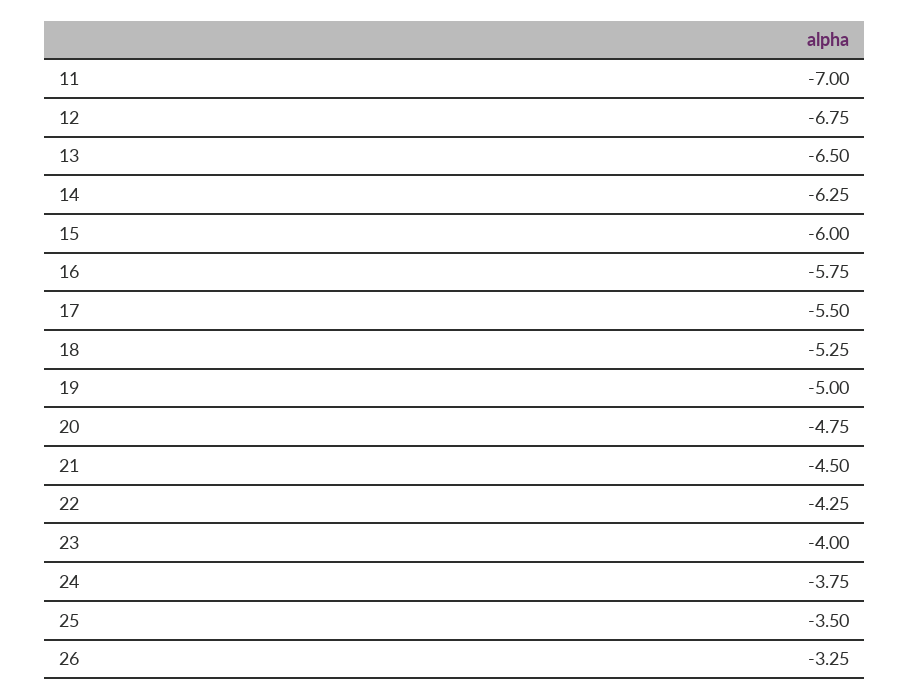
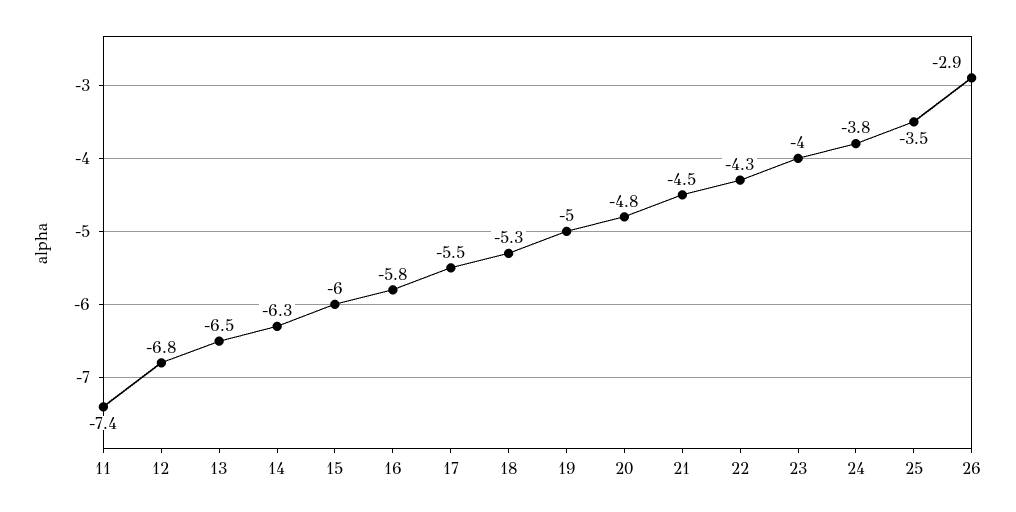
  {
-   "11": -7,
+   "11": -7.4,
    "12": -6.75,
    "13": -6.5,
    "14": -6.25,
    "15": -6,
    "16": -5.75,
    "17": -5.5,
    "18": -5.25,
    "19": -5,
    "20": -4.75,
    "21": -4.5,
    "22": -4.25,
    "23": -4,
    "24": -3.75,
    "25": -3.5,
-   "26": -3.25
+   "26": -2.9
  }

